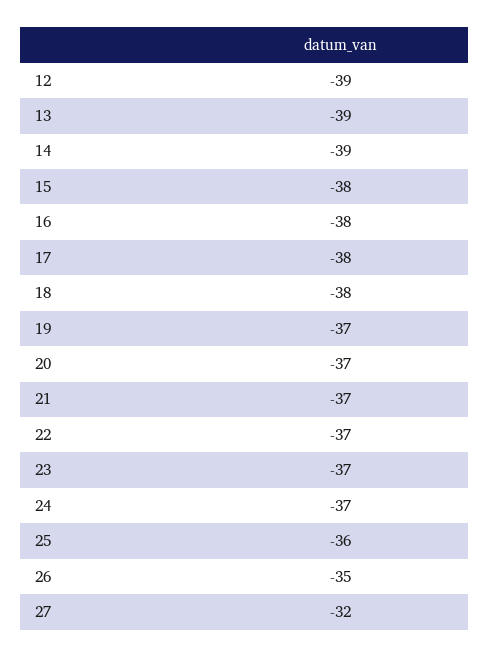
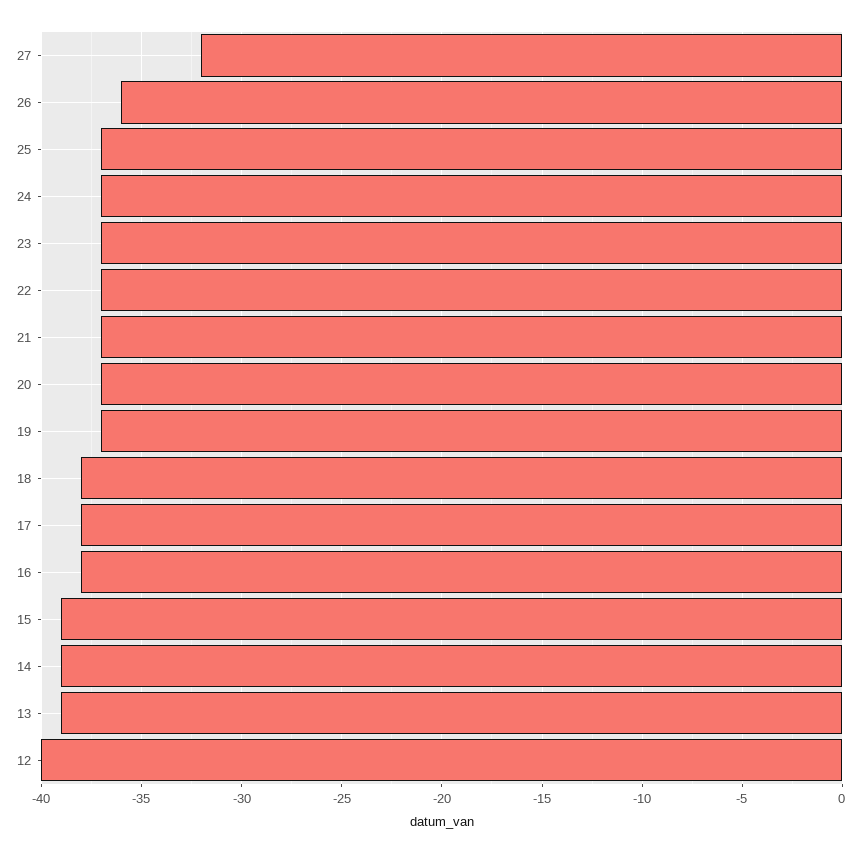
  {
-   "12": -39,
+   "12": -40,
    "13": -39,
    "14": -39,
-   "15": -38,
+   "15": -39,
    "16": -38,
    "17": -38,
    "18": -38,
    "19": -37,
    "20": -37,
    "21": -37,
    "22": -37,
    "23": -37,
    "24": -37,
-   "25": -36,
+   "25": -37,
-   "26": -35,
+   "26": -36,
    "27": -32
  }

